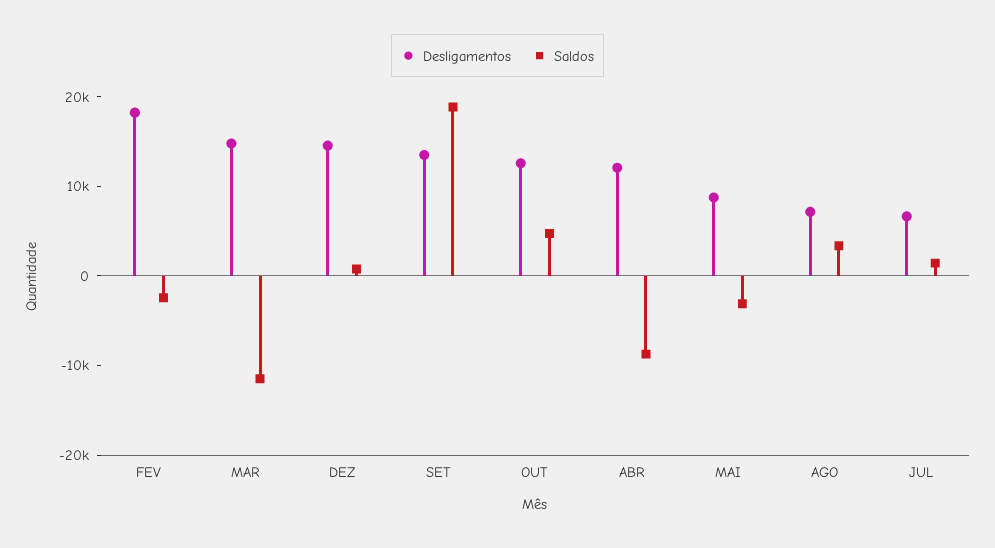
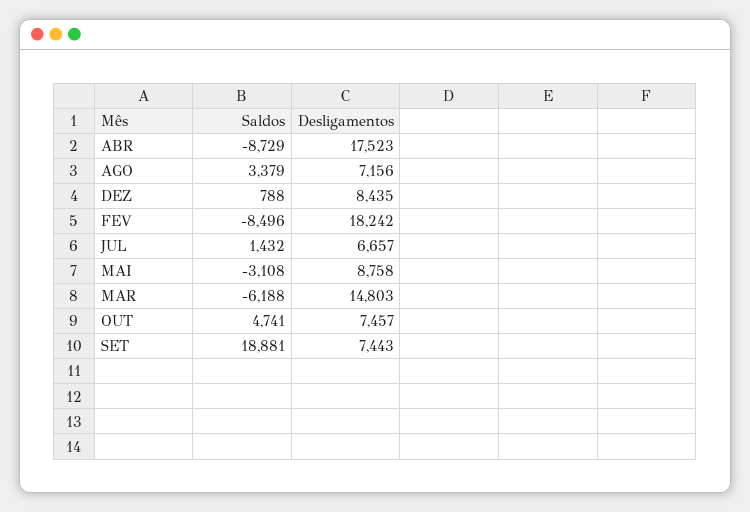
  {
    "Desligamentos": {
      "FEV": 18242,
      "MAR": 14803,
-     "DEZ": 14000,
+     "DEZ": 8435,
-     "SET": 14000,
+     "SET": 7443,
-     "OUT": 12000,
+     "OUT": 7457,
-     "ABR": 12000,
+     "ABR": 17523,
      "MAI": 8758,
      "AGO": 7156,
      "JUL": 6657
    },
    "Saldos": {
-     "FEV": -2000,
+     "FEV": -8496,
-     "MAR": -12000,
+     "MAR": -6188,
      "DEZ": 788,
      "SET": 18881,
      "OUT": 4741,
      "ABR": -8729,
      "MAI": -3108,
      "AGO": 3379,
      "JUL": 1432
    }
  }

